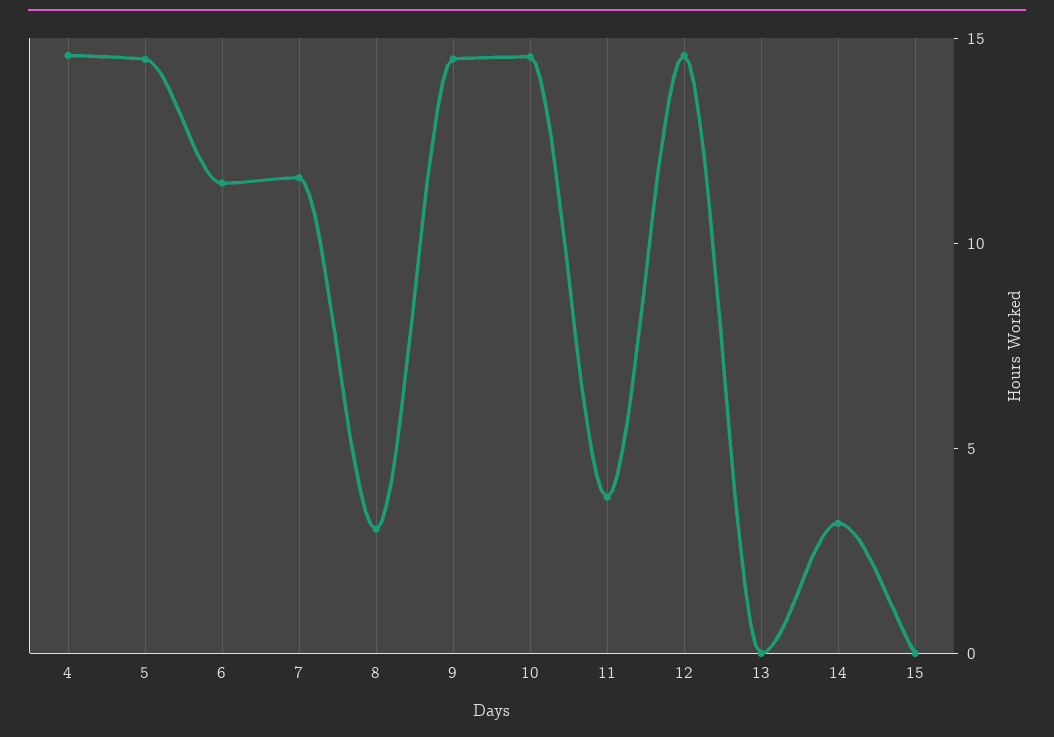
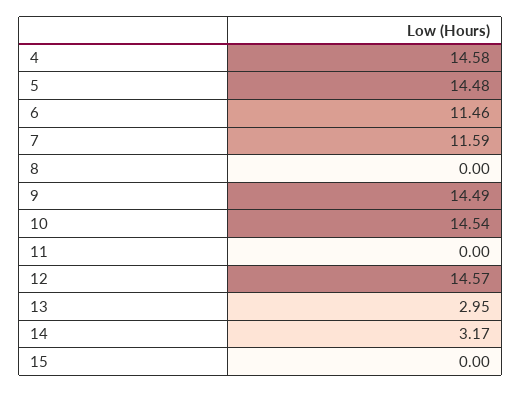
  {
    "4": 14.58,
    "5": 14.48,
    "6": 11.46,
    "7": 11.59,
-   "8": 3,
+   "8": 0,
    "9": 14.49,
    "10": 14.54,
-   "11": 4,
+   "11": 0,
    "12": 14.57,
-   "13": 0,
+   "13": 2.95,
    "14": 3.17,
    "15": 0
  }

